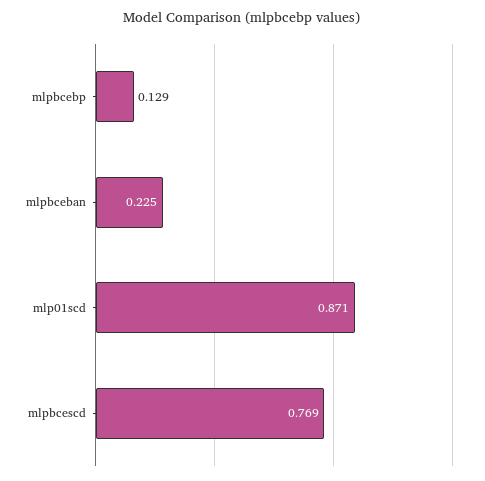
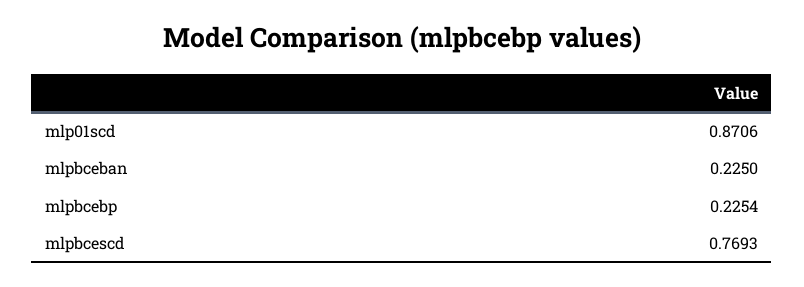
  {
-   "mlpbcebp": 0.129,
+   "mlpbcebp": 0.2254,
    "mlpbceban": 0.225,
    "mlp01scd": 0.8706,
    "mlpbcescd": 0.7693
  }

